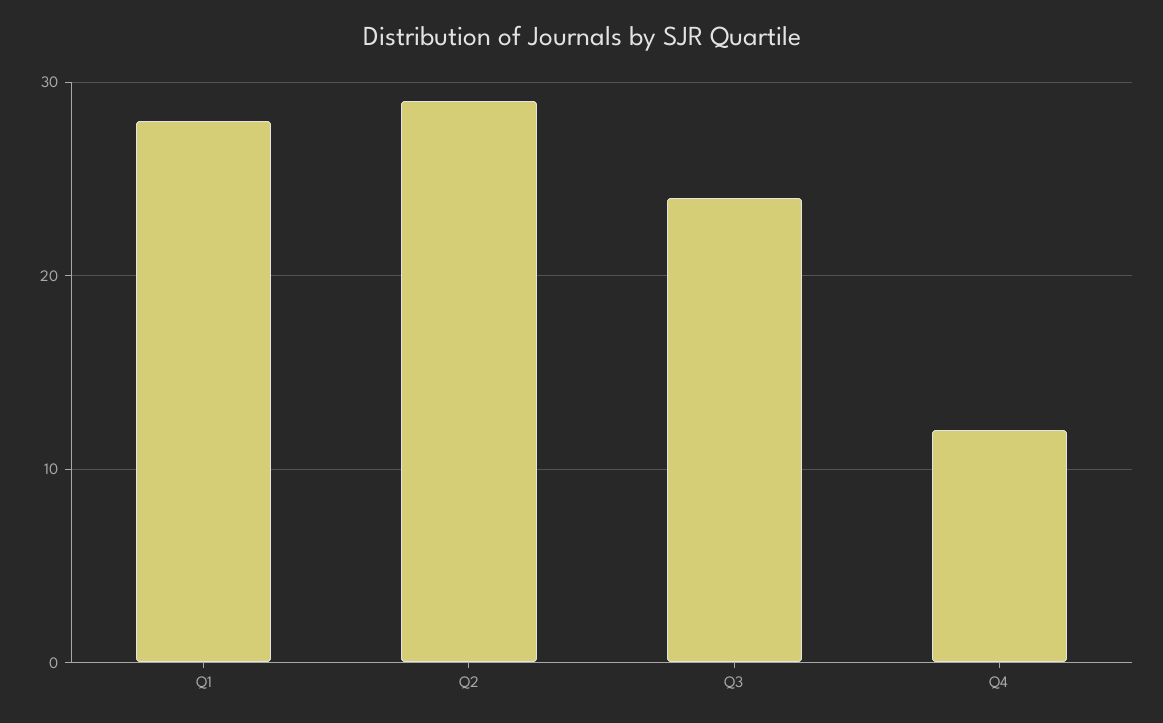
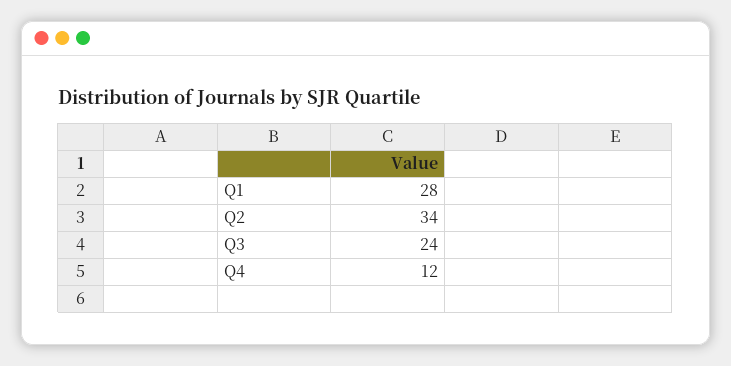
  {
    "Q1": 28,
-   "Q2": 29,
+   "Q2": 34,
    "Q3": 24,
    "Q4": 12
  }

